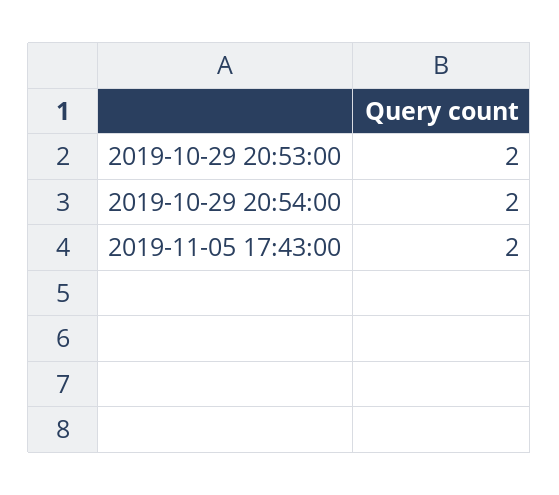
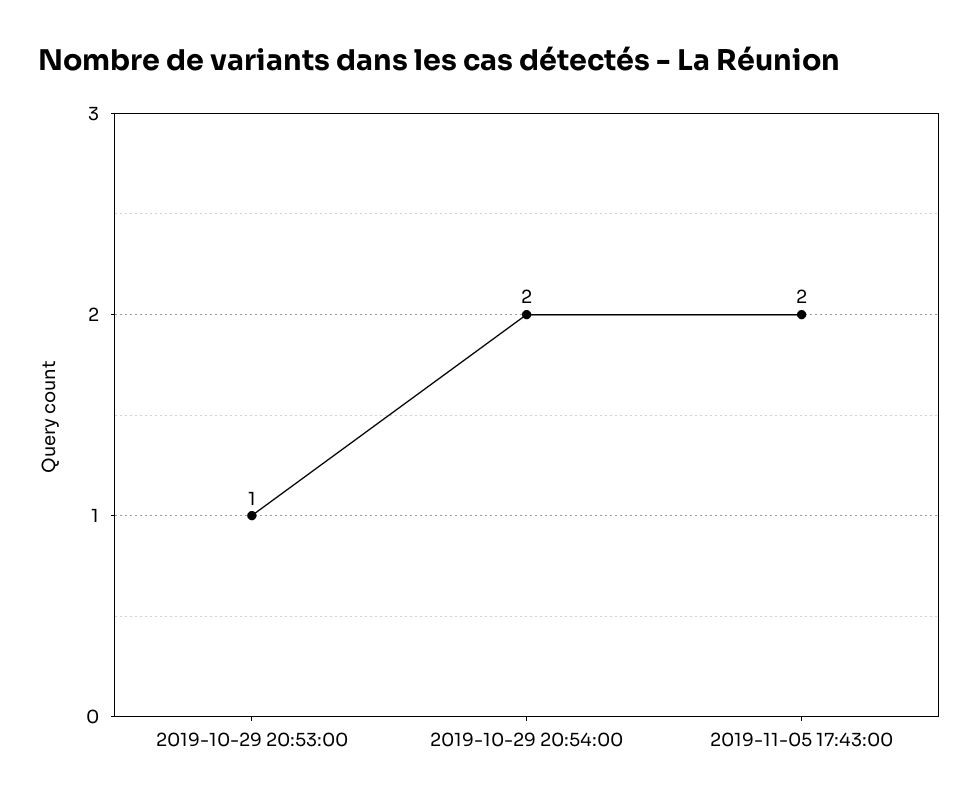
  {
-   "2019-10-29 20:53:00": 2,
+   "2019-10-29 20:53:00": 1,
    "2019-10-29 20:54:00": 2,
    "2019-11-05 17:43:00": 2
  }

